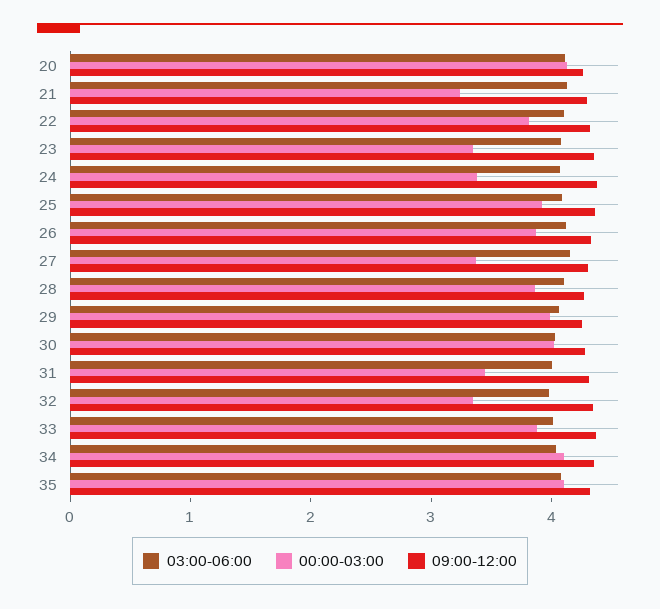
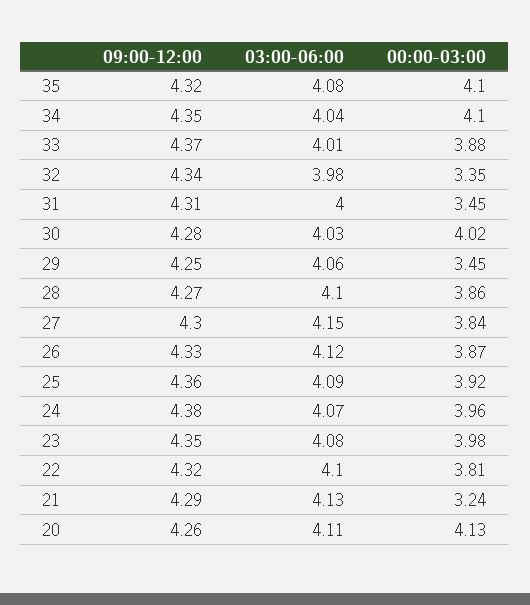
  {
    "03:00-06:00": {
      "20": 4.11,
      "21": 4.13,
      "22": 4.1,
      "23": 4.08,
      "24": 4.07,
      "25": 4.09,
      "26": 4.12,
      "27": 4.15,
      "28": 4.1,
      "29": 4.06,
      "30": 4.03,
      "31": 4,
      "32": 3.98,
      "33": 4.01,
      "34": 4.04,
      "35": 4.08
    },
    "00:00-03:00": {
      "20": 4.13,
      "21": 3.24,
      "22": 3.81,
-     "23": 3.4,
+     "23": 3.98,
-     "24": 3.4,
+     "24": 3.96,
      "25": 3.92,
      "26": 3.87,
-     "27": 3.4,
+     "27": 3.84,
      "28": 3.86,
-     "29": 4,
+     "29": 3.45,
      "30": 4.02,
      "31": 3.45,
      "32": 3.35,
      "33": 3.88,
      "34": 4.1,
      "35": 4.1
    },
    "09:00-12:00": {
      "20": 4.26,
      "21": 4.29,
      "22": 4.32,
      "23": 4.35,
      "24": 4.38,
      "25": 4.36,
      "26": 4.33,
      "27": 4.3,
      "28": 4.27,
      "29": 4.25,
      "30": 4.28,
      "31": 4.31,
      "32": 4.34,
      "33": 4.37,
      "34": 4.35,
      "35": 4.32
    }
  }

